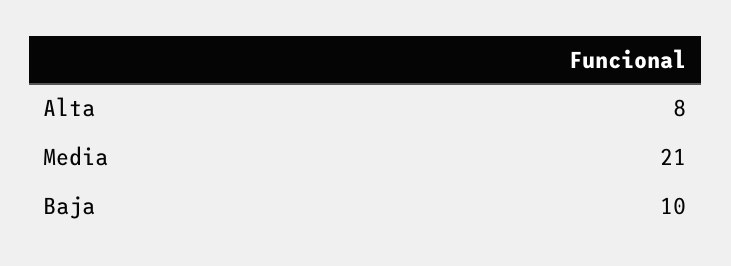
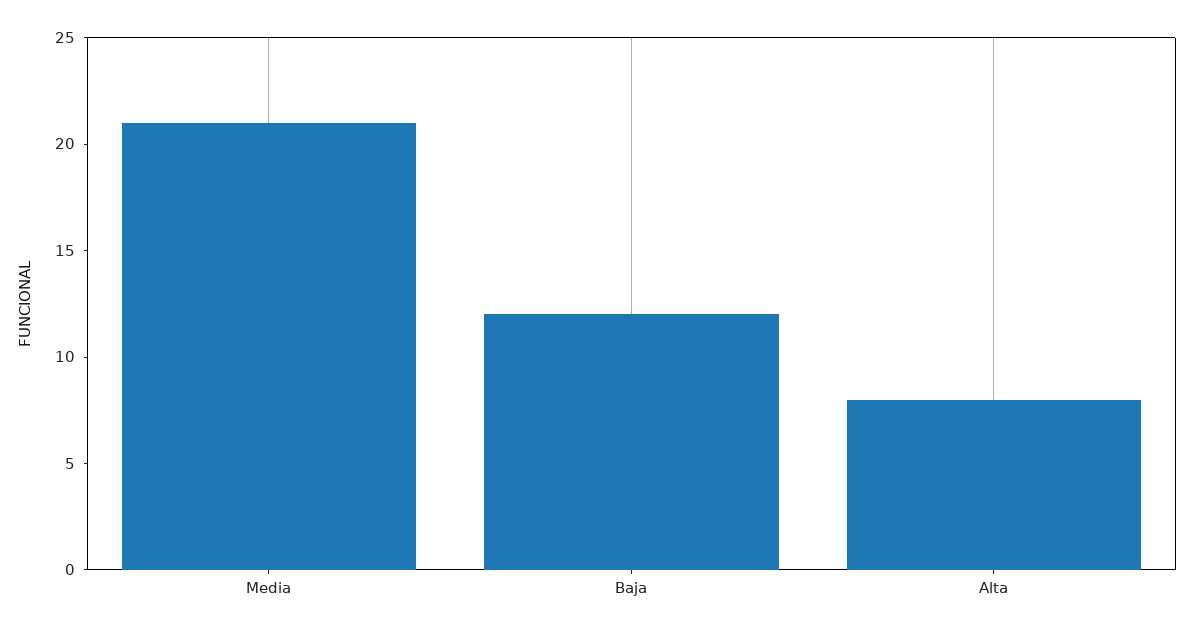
  {
    "Alta": 8,
    "Media": 21,
-   "Baja": 10
+   "Baja": 12
  }

